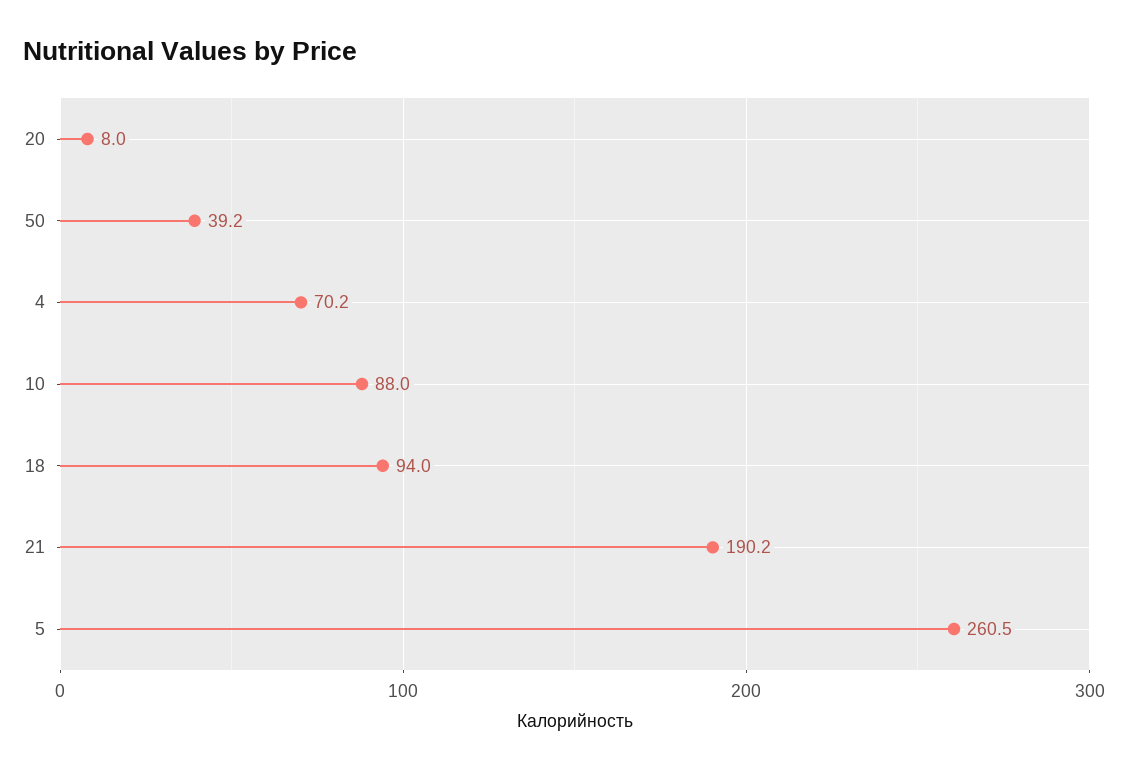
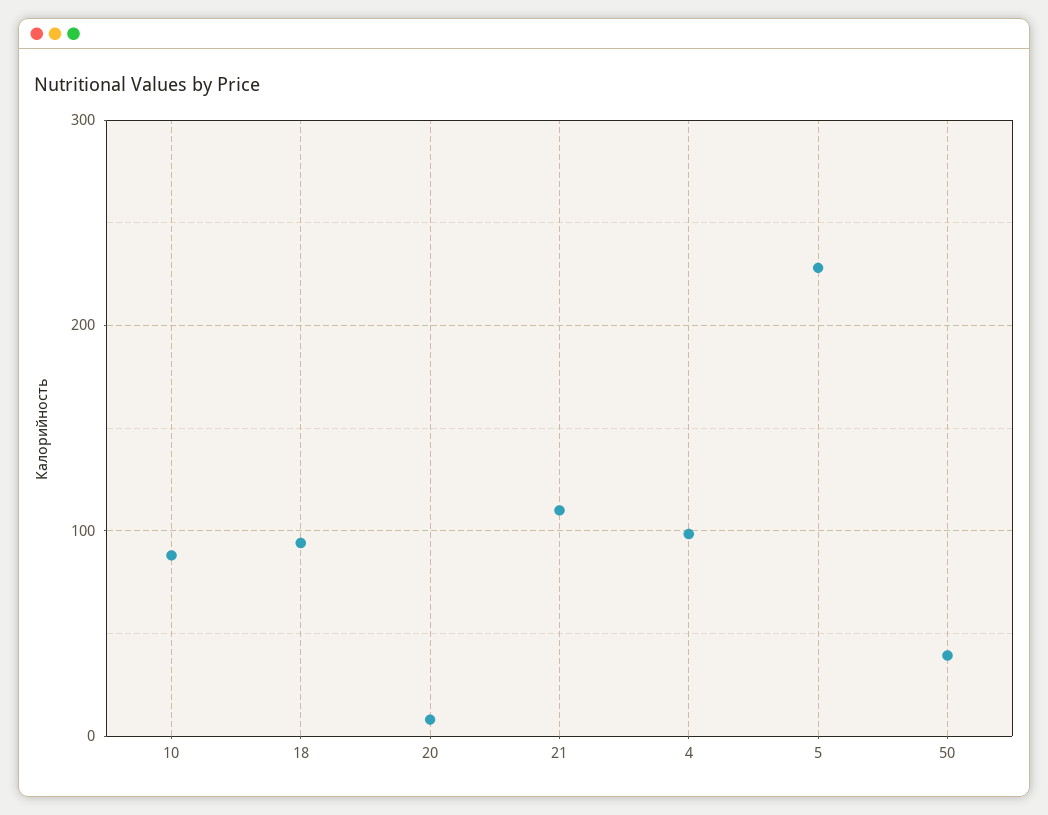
  {
    "20": 8,
    "50": 39.2,
-   "4": 70.2,
+   "4": 100,
    "10": 88,
    "18": 94,
-   "21": 190.2,
+   "21": 110,
-   "5": 260.5
+   "5": 230
  }

